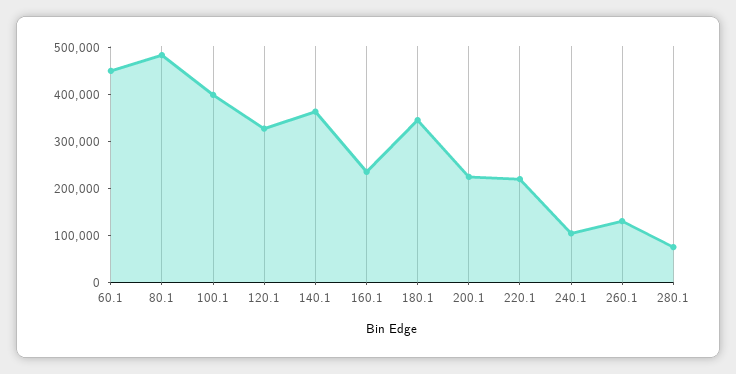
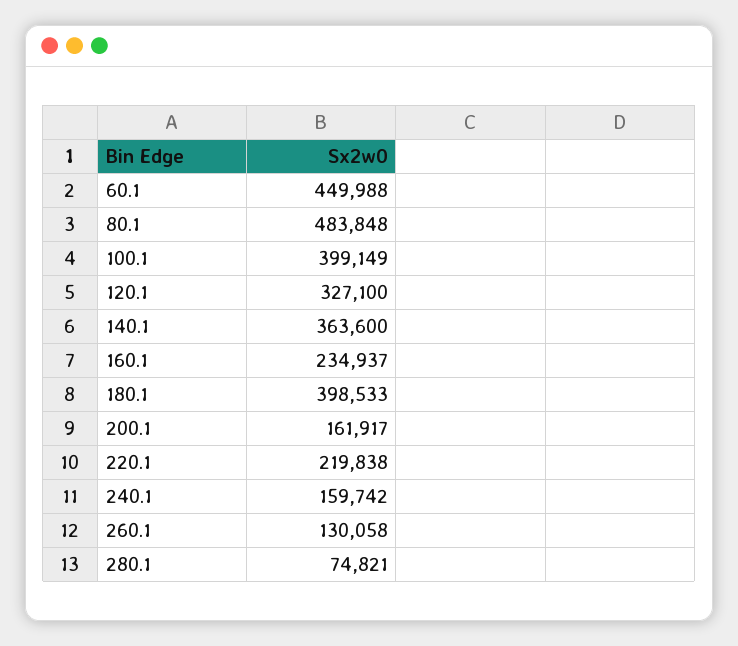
  {
    "60.1": 449988,
    "80.1": 483848,
    "100.1": 399149,
    "120.1": 327100,
    "140.1": 363600,
    "160.1": 234937,
-   "180.1": 340000,
+   "180.1": 398533,
-   "200.1": 220000,
+   "200.1": 161917,
    "220.1": 219838,
-   "240.1": 100000,
+   "240.1": 159742,
    "260.1": 130058,
    "280.1": 74821
  }

